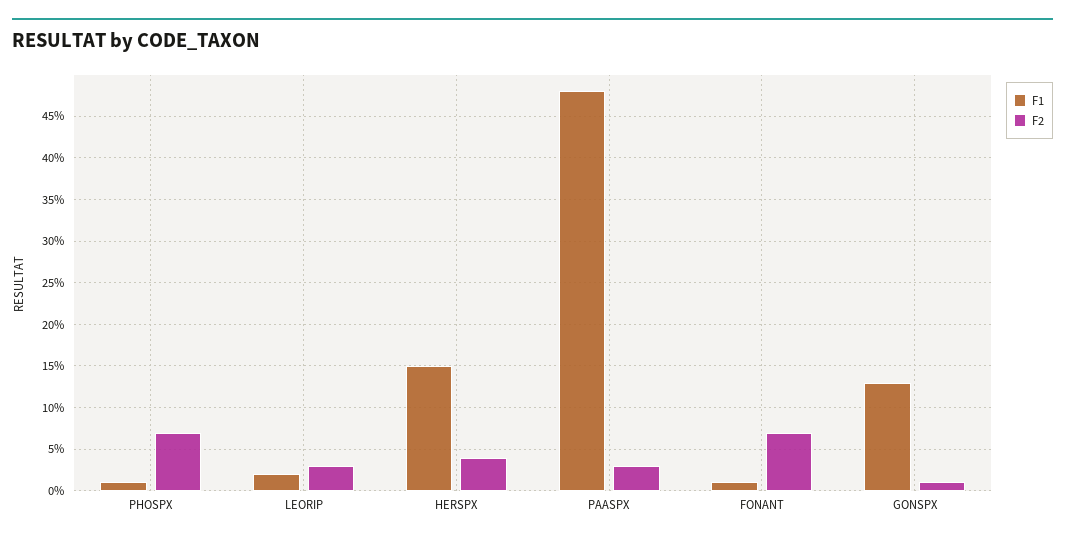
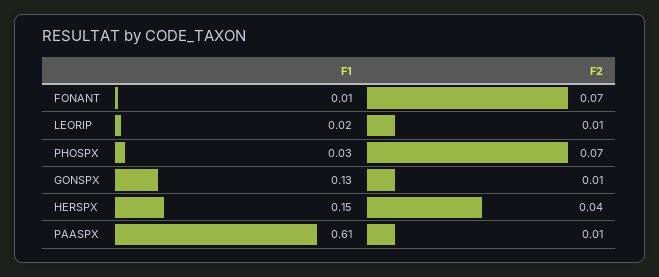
  {
    "F1": {
-     "PHOSPX": 0.01,
+     "PHOSPX": 0.03,
      "LEORIP": 0.02,
      "HERSPX": 0.15,
-     "PAASPX": 0.48,
+     "PAASPX": 0.61,
      "FONANT": 0.01,
      "GONSPX": 0.13
    },
    "F2": {
      "PHOSPX": 0.07,
-     "LEORIP": 0.03,
+     "LEORIP": 0.01,
      "HERSPX": 0.04,
-     "PAASPX": 0.03,
+     "PAASPX": 0.01,
      "FONANT": 0.07,
      "GONSPX": 0.01
    }
  }

